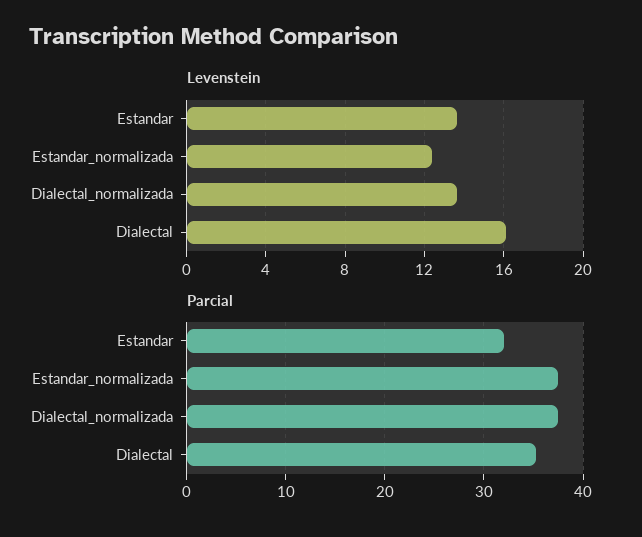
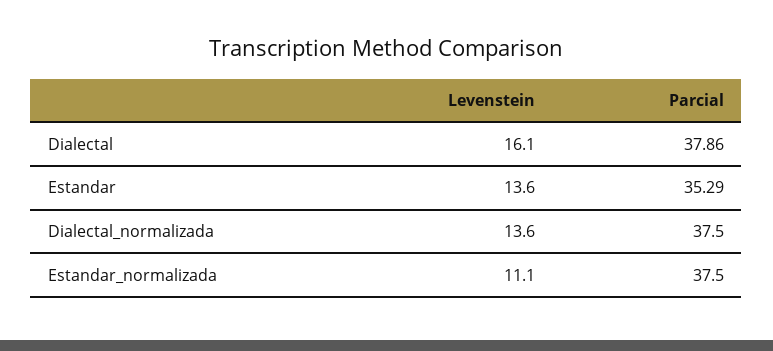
  {
    "Levenstein": {
      "Estandar": 13.6,
-     "Estandar_normalizada": 12.5,
+     "Estandar_normalizada": 11.1,
      "Dialectal_normalizada": 13.6,
      "Dialectal": 16.1
    },
    "Parcial": {
-     "Estandar": 32,
+     "Estandar": 35.29,
      "Estandar_normalizada": 37.5,
      "Dialectal_normalizada": 37.5,
-     "Dialectal": 35
+     "Dialectal": 37.86
    }
  }

